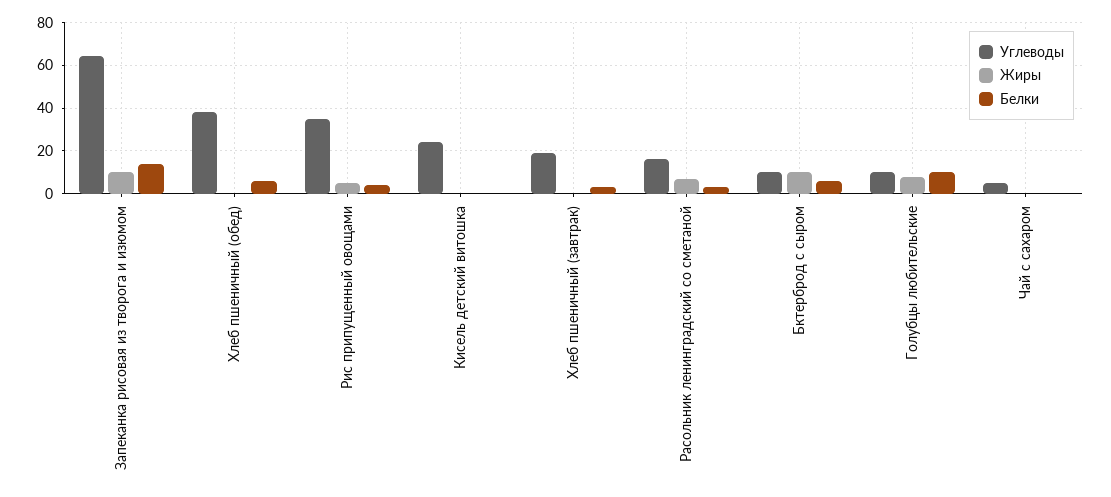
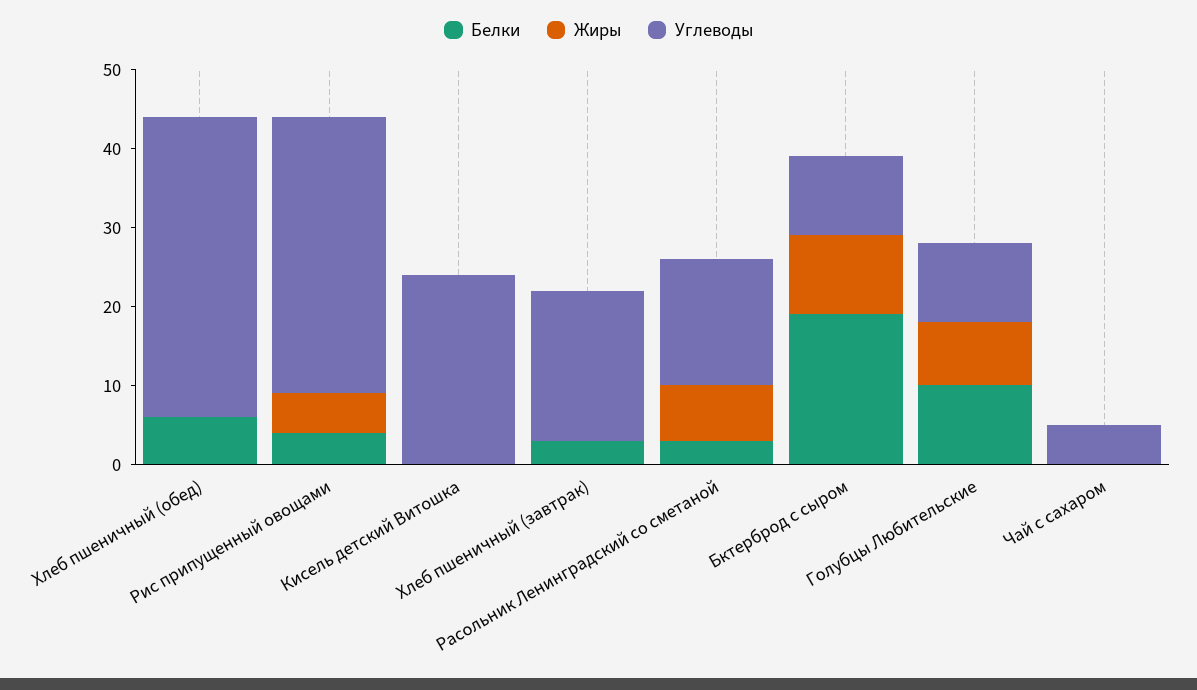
  {
    "Углеводы": {
-     "Запеканка рисовая из творога и изюмом": 65,
      "Хлеб пшеничный (обед)": 40,
      "Рис припущенный овощами": 35,
      "Кисель детский витошка": 25,
      "Хлеб пшеничный (завтрак)": 20,
      "Расольник ленинградский со сметаной": 15,
      "Бктерброд с сыром": 10,
      "Голубцы любительские": 10,
      "Чай с сахаром": 5
    },
    "Жиры": {
-     "Запеканка рисовая из творога и изюмом": 10,
      "Хлеб пшеничный (обед)": 0,
      "Рис припущенный овощами": 5,
      "Кисель детский витошка": 0,
      "Хлеб пшеничный (завтрак)": 0,
      "Расольник ленинградский со сметаной": 5,
      "Бктерброд с сыром": 10,
      "Голубцы любительские": 10,
      "Чай с сахаром": 0
    },
    "Белки": {
-     "Запеканка рисовая из творога и изюмом": 15,
      "Хлеб пшеничный (обед)": 5,
      "Рис припущенный овощами": 5,
      "Кисель детский витошка": 0,
      "Хлеб пшеничный (завтрак)": 5,
      "Расольник ленинградский со сметаной": 5,
-     "Бктерброд с сыром": 5,
+     "Бктерброд с сыром": 20,
      "Голубцы любительские": 10,
      "Чай с сахаром": 0
    }
  }

